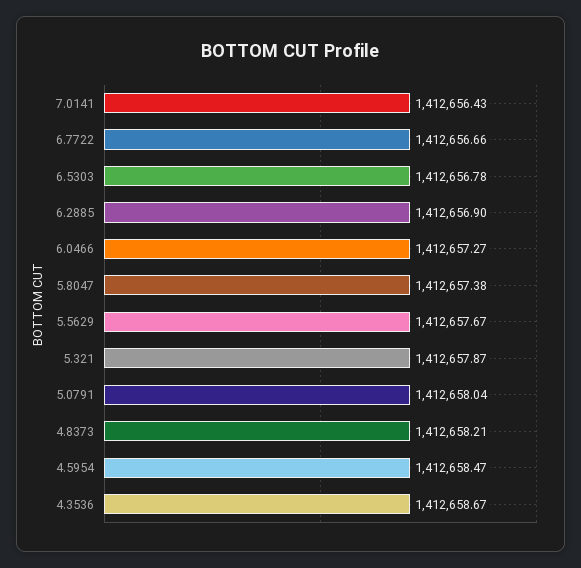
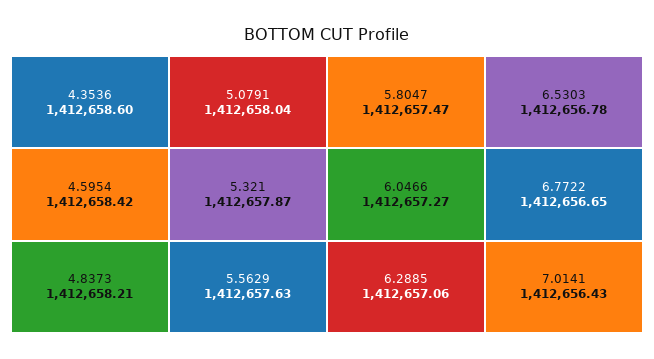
  {
    "7.0141": 1412656.43,
-   "6.7722": 1412656.66,
+   "6.7722": 1412656.65,
    "6.5303": 1412656.78,
-   "6.2885": 1412656.9,
+   "6.2885": 1412657.06,
    "6.0466": 1412657.27,
-   "5.8047": 1412657.38,
+   "5.8047": 1412657.47,
-   "5.5629": 1412657.67,
+   "5.5629": 1412657.63,
    "5.321": 1412657.87,
    "5.0791": 1412658.04,
    "4.8373": 1412658.21,
-   "4.5954": 1412658.47,
+   "4.5954": 1412658.42,
-   "4.3536": 1412658.67
+   "4.3536": 1412658.6
  }

